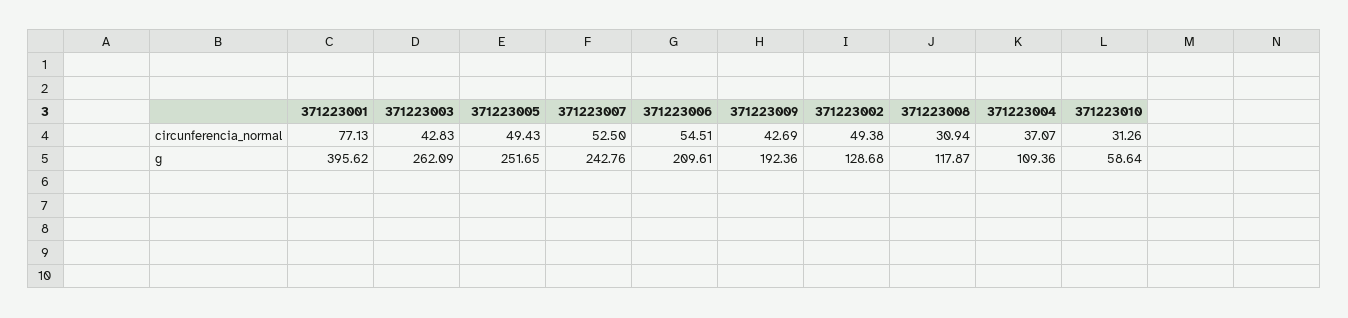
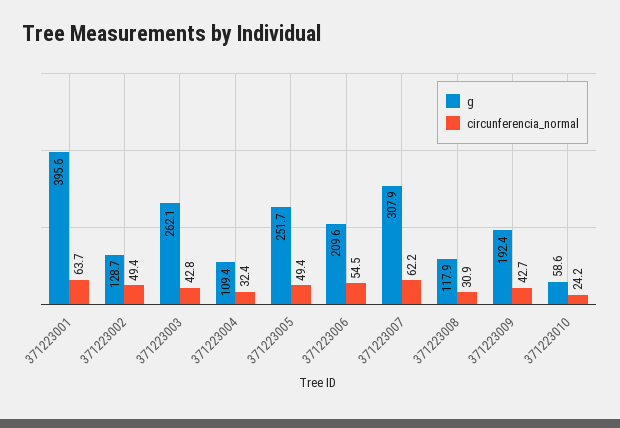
  {
    "circunferencia_normal": {
-     "371223001": 77.13,
+     "371223001": 63.7,
      "371223003": 42.83,
      "371223005": 49.43,
-     "371223007": 52.5,
+     "371223007": 62.2,
      "371223006": 54.51,
      "371223009": 42.69,
      "371223002": 49.38,
      "371223008": 30.94,
-     "371223004": 37.07,
+     "371223004": 32.4,
-     "371223010": 31.26
+     "371223010": 24.2
    },
    "g": {
      "371223001": 395.62,
      "371223003": 262.09,
      "371223005": 251.65,
-     "371223007": 242.76,
+     "371223007": 307.9,
      "371223006": 209.61,
      "371223009": 192.36,
      "371223002": 128.68,
      "371223008": 117.87,
      "371223004": 109.36,
      "371223010": 58.64
    }
  }

